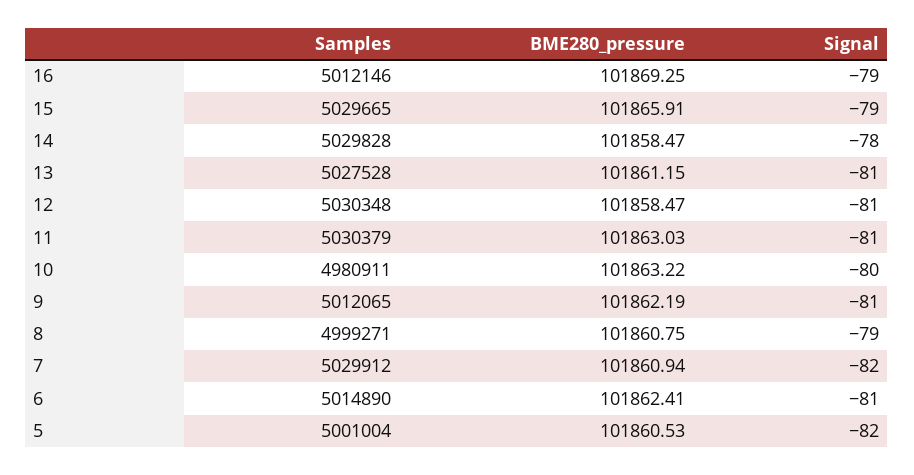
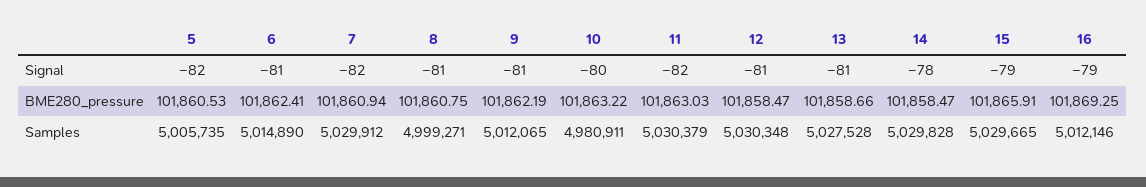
  {
    "Samples": {
      "16": 5012146,
      "15": 5029665,
      "14": 5029828,
      "13": 5027528,
      "12": 5030348,
      "11": 5030379,
      "10": 4980911,
      "9": 5012065,
      "8": 4999271,
      "7": 5029912,
      "6": 5014890,
-     "5": 5001004
+     "5": 5005735
    },
    "BME280_pressure": {
      "16": 101869.25,
      "15": 101865.91,
      "14": 101858.47,
-     "13": 101861.15,
+     "13": 101858.66,
      "12": 101858.47,
      "11": 101863.03,
      "10": 101863.22,
      "9": 101862.19,
      "8": 101860.75,
      "7": 101860.94,
      "6": 101862.41,
      "5": 101860.53
    },
    "Signal": {
      "16": -79,
      "15": -79,
      "14": -78,
      "13": -81,
      "12": -81,
-     "11": -81,
+     "11": -82,
      "10": -80,
      "9": -81,
-     "8": -79,
+     "8": -81,
      "7": -82,
      "6": -81,
      "5": -82
    }
  }

